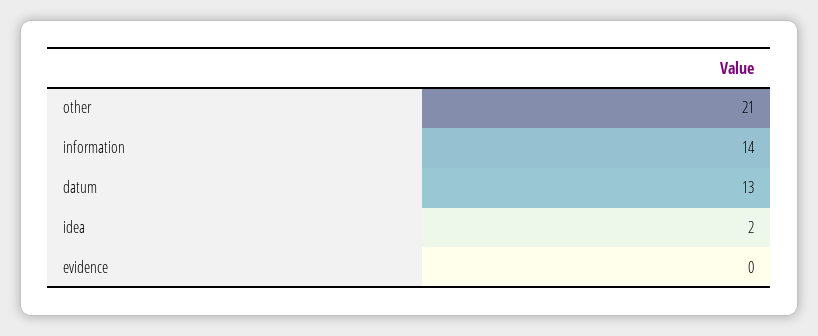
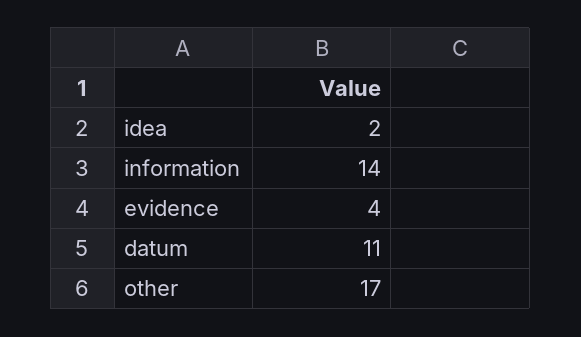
  {
-   "other": 21,
+   "other": 17,
    "information": 14,
-   "datum": 13,
+   "datum": 11,
    "idea": 2,
-   "evidence": 0
+   "evidence": 4
  }

